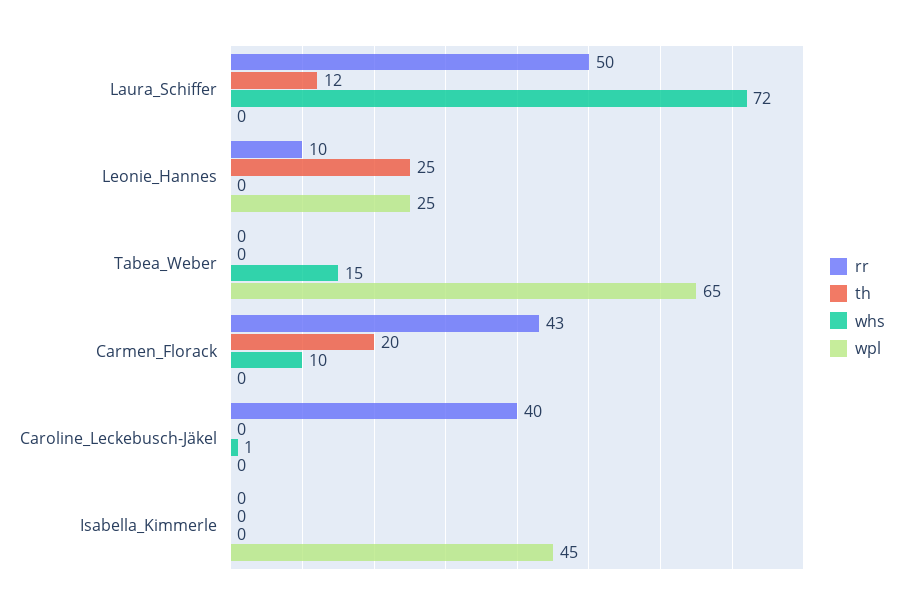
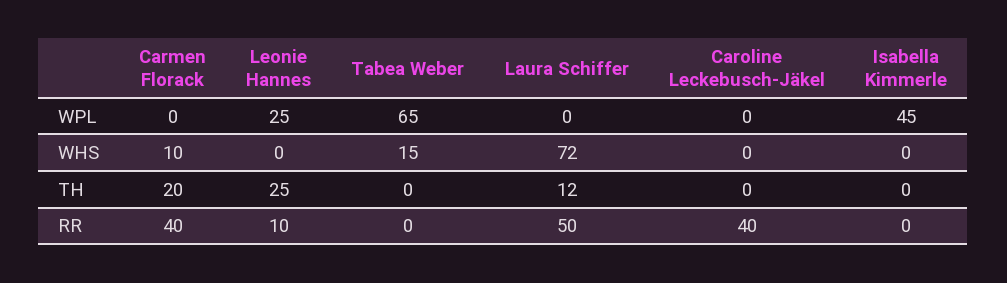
  {
    "rr": {
      "Laura_Schiffer": 50,
      "Leonie_Hannes": 10,
      "Tabea_Weber": 0,
-     "Carmen_Florack": 43,
+     "Carmen_Florack": 40,
      "Caroline_Leckebusch-Jäkel": 40,
      "Isabella_Kimmerle": 0
    },
    "th": {
      "Laura_Schiffer": 12,
      "Leonie_Hannes": 25,
      "Tabea_Weber": 0,
      "Carmen_Florack": 20,
      "Caroline_Leckebusch-Jäkel": 0,
      "Isabella_Kimmerle": 0
    },
    "whs": {
      "Laura_Schiffer": 72,
      "Leonie_Hannes": 0,
      "Tabea_Weber": 15,
      "Carmen_Florack": 10,
-     "Caroline_Leckebusch-Jäkel": 1,
+     "Caroline_Leckebusch-Jäkel": 0,
      "Isabella_Kimmerle": 0
    },
    "wpl": {
      "Laura_Schiffer": 0,
      "Leonie_Hannes": 25,
      "Tabea_Weber": 65,
      "Carmen_Florack": 0,
      "Caroline_Leckebusch-Jäkel": 0,
      "Isabella_Kimmerle": 45
    }
  }

